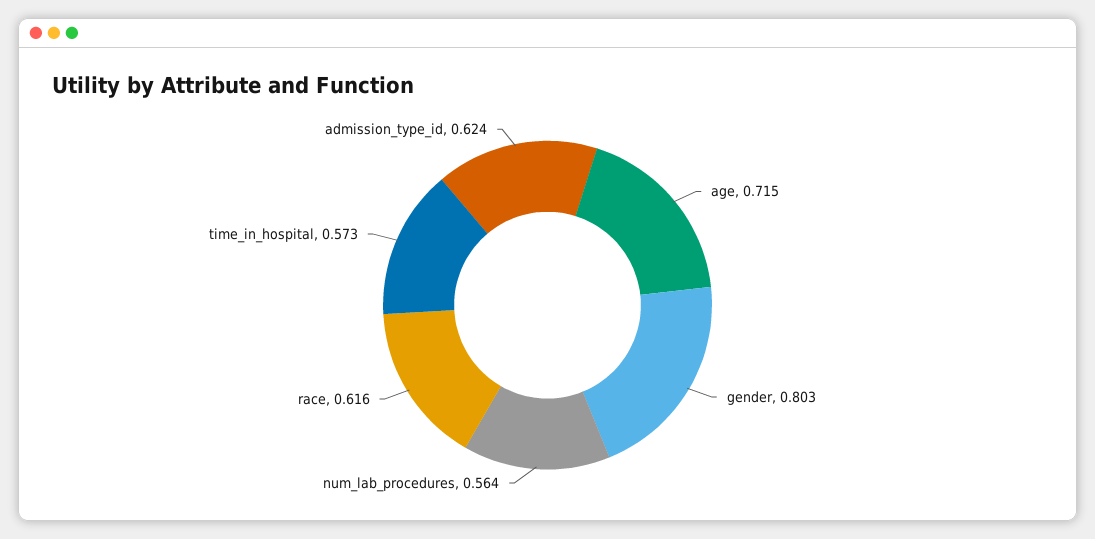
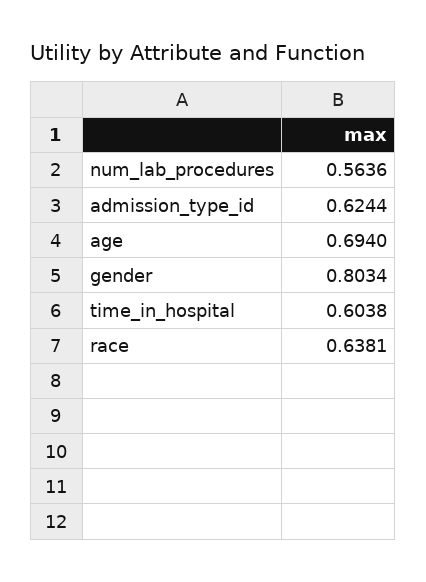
  {
-   "age": 0.715,
+   "age": 0.694,
    "gender": 0.8034,
    "num_lab_procedures": 0.5636,
-   "race": 0.616,
+   "race": 0.6381,
-   "time_in_hospital": 0.573,
+   "time_in_hospital": 0.6038,
    "admission_type_id": 0.6244
  }

